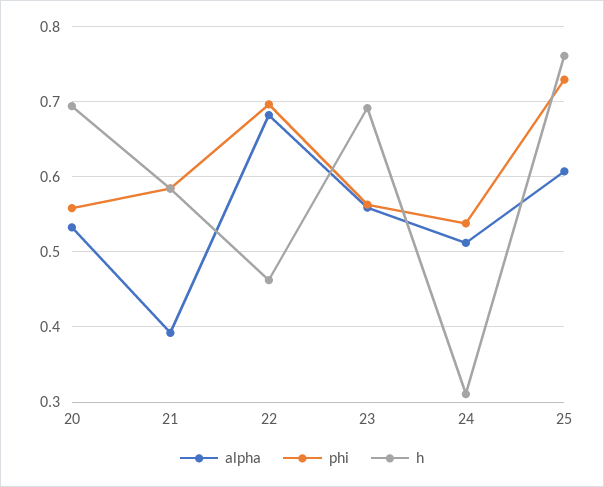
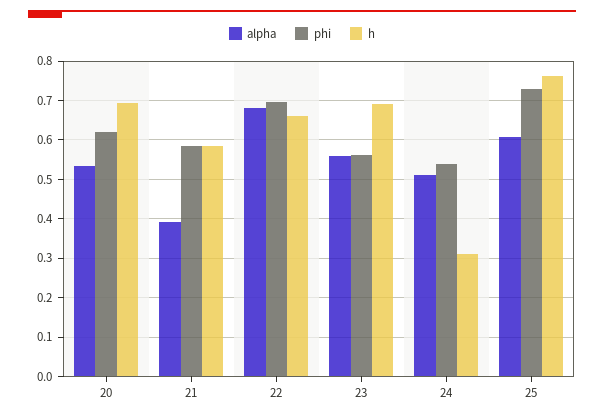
  {
    "alpha": {
      "20": 0.53,
      "21": 0.39,
      "22": 0.68,
      "23": 0.56,
      "24": 0.51,
      "25": 0.61
    },
    "phi": {
-     "20": 0.56,
+     "20": 0.62,
      "21": 0.58,
      "22": 0.7,
      "23": 0.56,
      "24": 0.54,
      "25": 0.73
    },
    "h": {
      "20": 0.69,
      "21": 0.58,
-     "22": 0.46,
+     "22": 0.66,
      "23": 0.69,
      "24": 0.31,
      "25": 0.76
    }
  }

